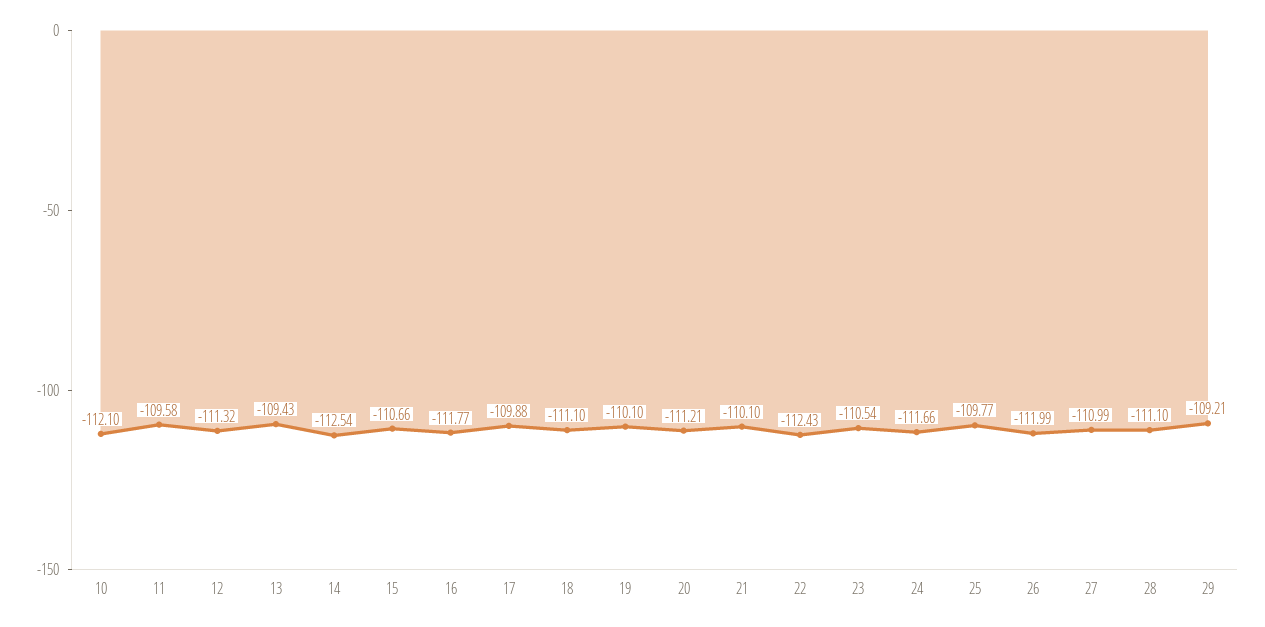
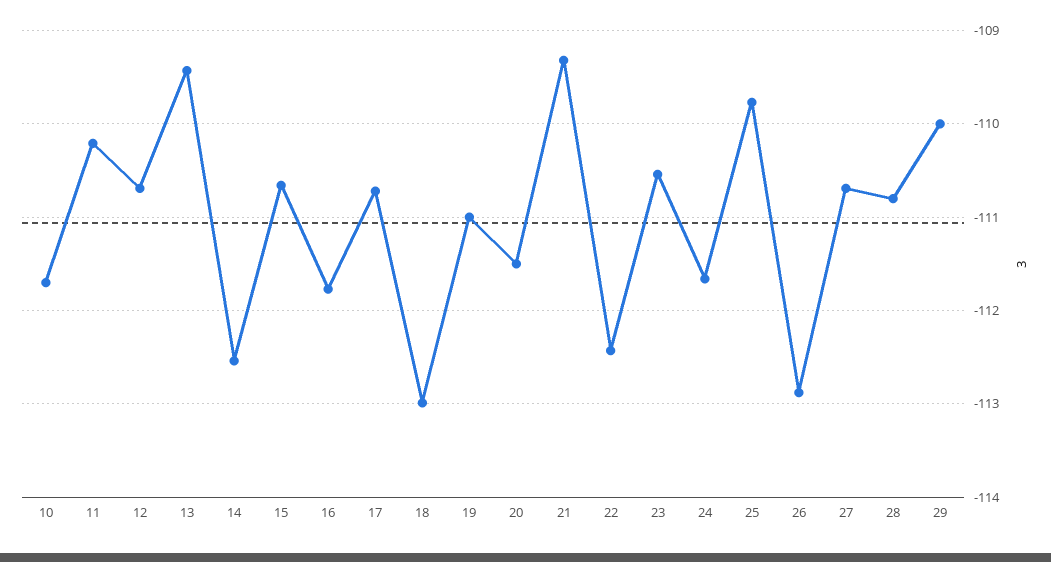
  {
-   "10": -112.1,
+   "10": -111.7,
-   "11": -109.58,
+   "11": -110.2,
-   "12": -111.32,
+   "12": -110.7,
    "13": -109.43,
    "14": -112.54,
    "15": -110.66,
    "16": -111.77,
-   "17": -109.88,
+   "17": -110.7,
-   "18": -111.1,
+   "18": -113,
-   "19": -110.1,
+   "19": -111,
-   "20": -111.21,
+   "20": -111.5,
-   "21": -110.1,
+   "21": -109.3,
    "22": -112.43,
    "23": -110.54,
    "24": -111.66,
    "25": -109.77,
-   "26": -111.99,
+   "26": -112.9,
-   "27": -110.99,
+   "27": -110.7,
-   "28": -111.1,
+   "28": -110.8,
-   "29": -109.21
+   "29": -110
  }

